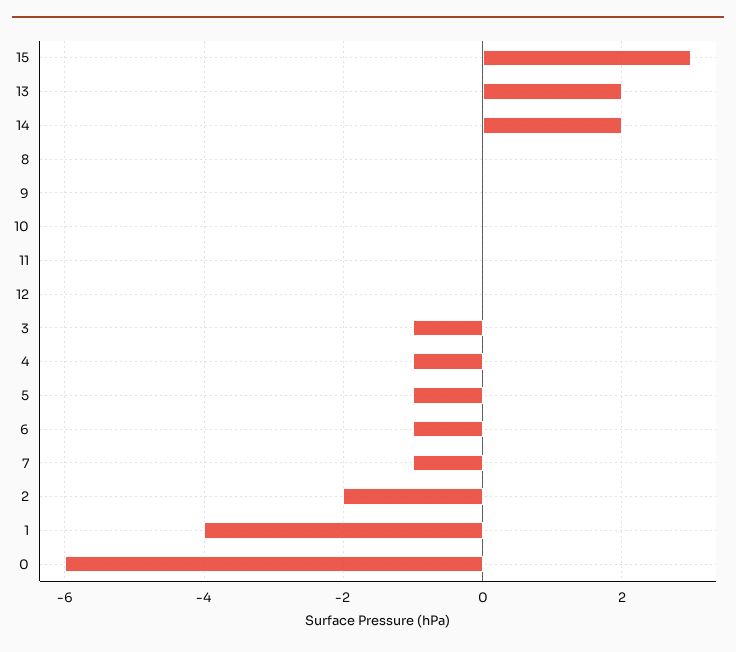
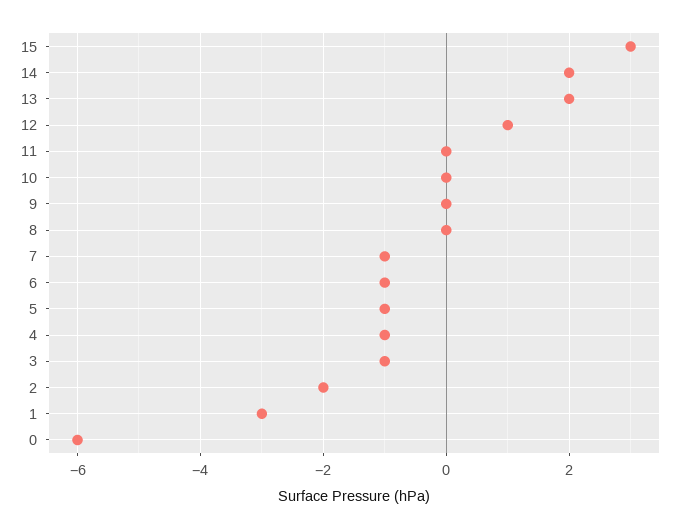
  {
    "15": 3,
    "13": 2,
    "14": 2,
    "8": 0,
    "9": 0,
    "10": 0,
    "11": 0,
-   "12": 0,
+   "12": 1,
    "3": -1,
    "4": -1,
    "5": -1,
    "6": -1,
    "7": -1,
    "2": -2,
-   "1": -4,
+   "1": -3,
    "0": -6
  }

